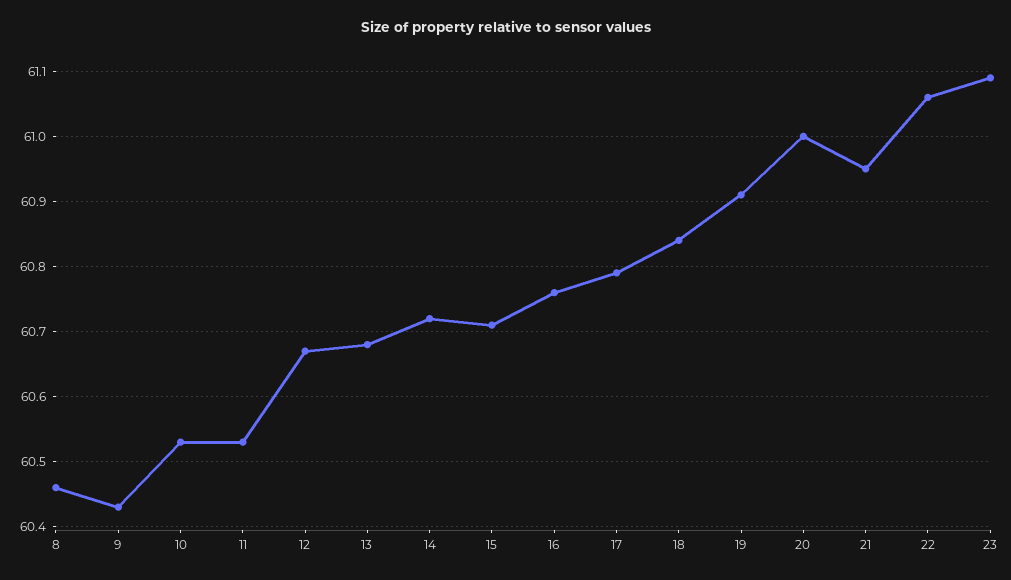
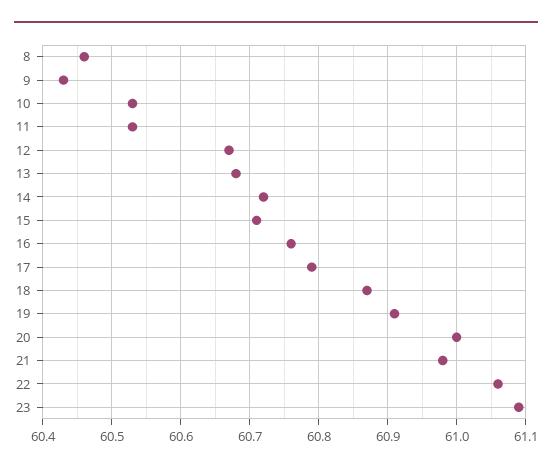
  {
    "8": 60.46,
    "9": 60.43,
    "10": 60.53,
    "11": 60.53,
    "12": 60.67,
    "13": 60.68,
    "14": 60.72,
    "15": 60.71,
    "16": 60.76,
    "17": 60.79,
-   "18": 60.84,
+   "18": 60.87,
    "19": 60.91,
    "20": 61,
-   "21": 60.95,
+   "21": 60.98,
    "22": 61.06,
    "23": 61.09
  }

